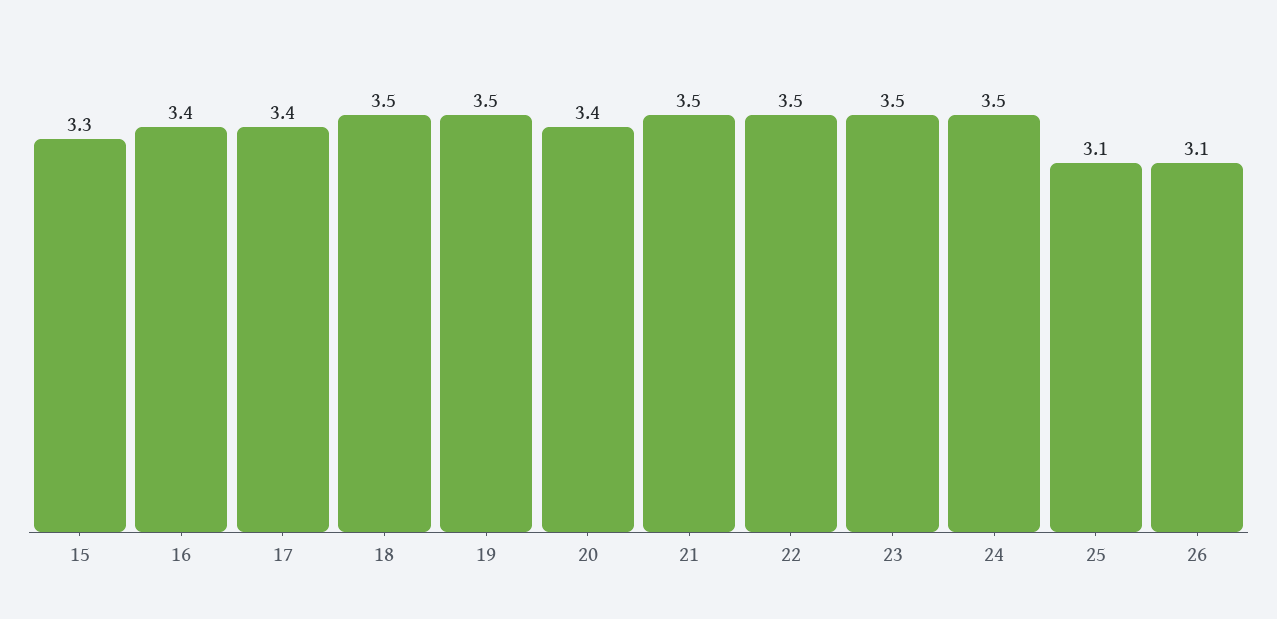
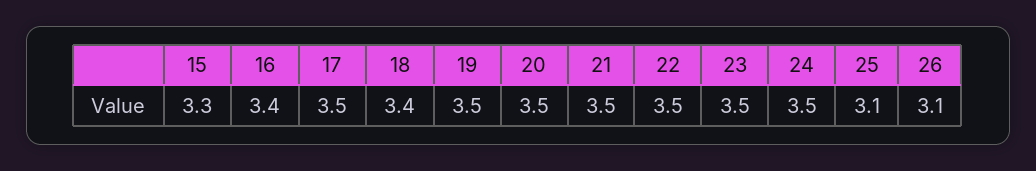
  {
    "15": 3.3,
    "16": 3.4,
-   "17": 3.4,
+   "17": 3.5,
-   "18": 3.5,
+   "18": 3.4,
    "19": 3.5,
-   "20": 3.4,
+   "20": 3.5,
    "21": 3.5,
    "22": 3.5,
    "23": 3.5,
    "24": 3.5,
    "25": 3.1,
    "26": 3.1
  }

